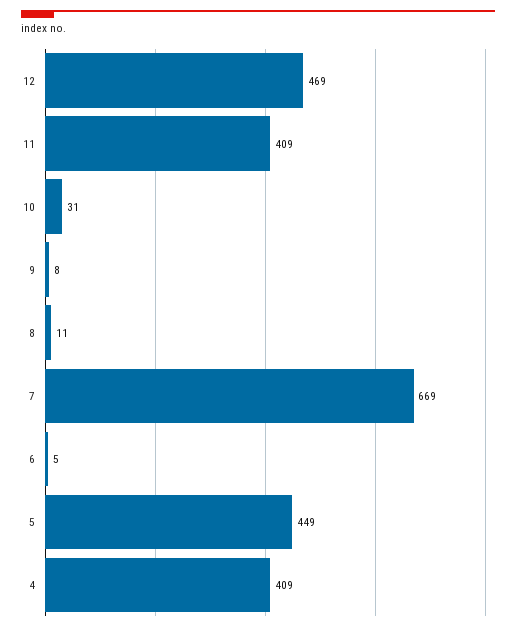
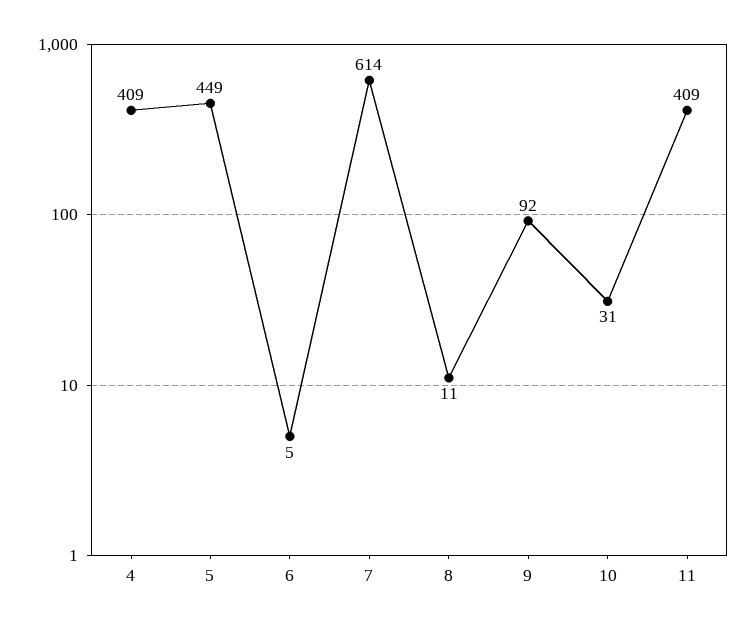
  {
-   "12": 469,
    "11": 409,
    "10": 31,
-   "9": 8,
+   "9": 92,
    "8": 11,
-   "7": 669,
+   "7": 614,
    "6": 5,
    "5": 449,
    "4": 409
  }

